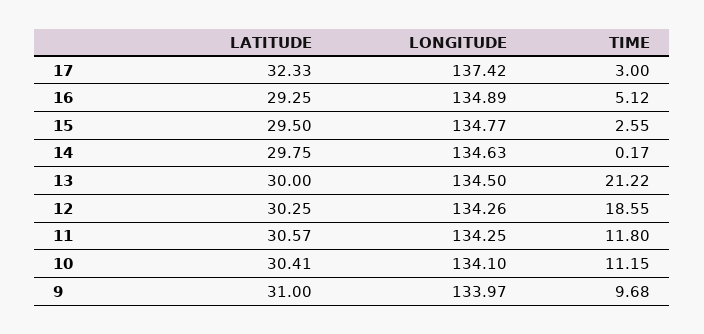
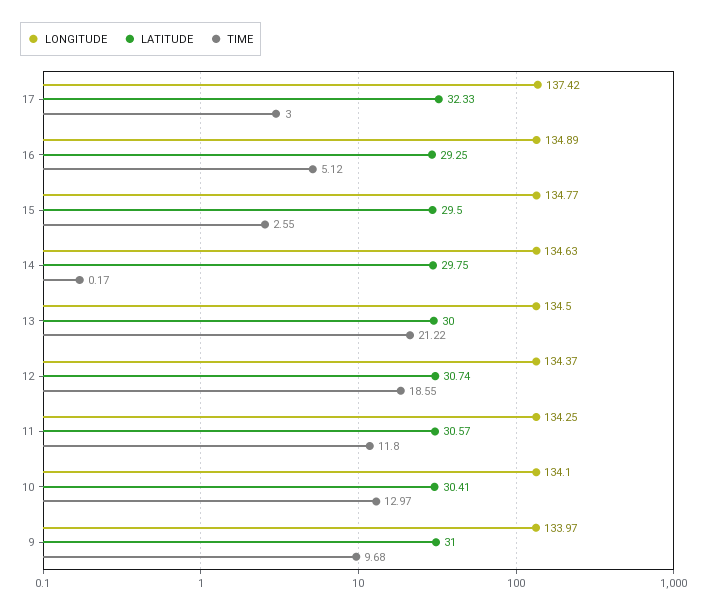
  {
    "LATITUDE": {
      "17": 32.33,
      "16": 29.25,
      "15": 29.5,
      "14": 29.75,
      "13": 30,
-     "12": 30.25,
+     "12": 30.74,
      "11": 30.57,
      "10": 30.41,
      "9": 31
    },
    "LONGITUDE": {
      "17": 137.42,
      "16": 134.89,
      "15": 134.77,
      "14": 134.63,
      "13": 134.5,
-     "12": 134.26,
+     "12": 134.37,
      "11": 134.25,
      "10": 134.1,
      "9": 133.97
    },
    "TIME": {
      "17": 3,
      "16": 5.12,
      "15": 2.55,
      "14": 0.17,
      "13": 21.22,
      "12": 18.55,
      "11": 11.8,
-     "10": 11.15,
+     "10": 12.97,
      "9": 9.68
    }
  }

